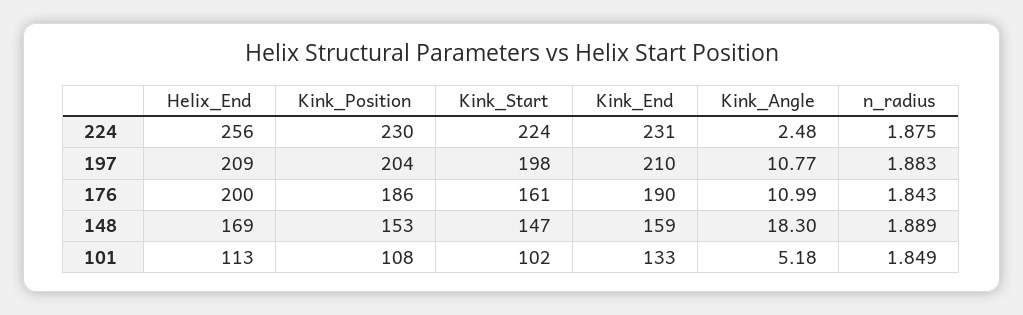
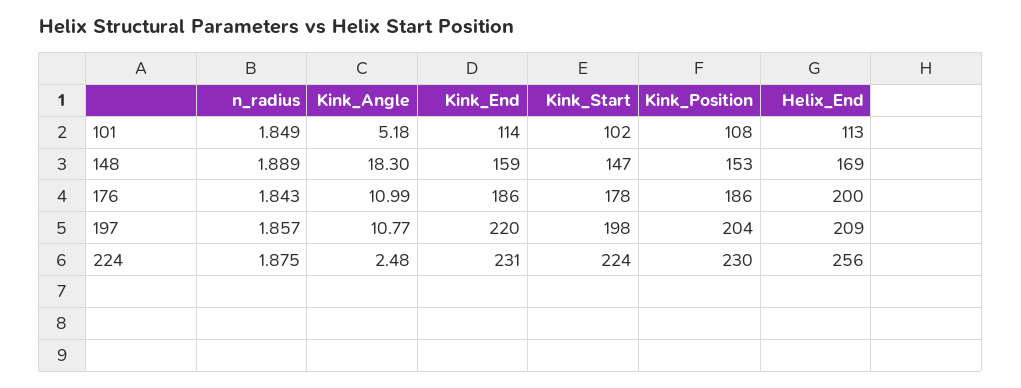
  {
    "Helix_End": {
      "224": 256,
      "197": 209,
      "176": 200,
      "148": 169,
      "101": 113
    },
    "Kink_Position": {
      "224": 230,
      "197": 204,
      "176": 186,
      "148": 153,
      "101": 108
    },
    "Kink_Start": {
      "224": 224,
      "197": 198,
-     "176": 161,
+     "176": 178,
      "148": 147,
      "101": 102
    },
    "Kink_End": {
      "224": 231,
-     "197": 210,
+     "197": 220,
-     "176": 190,
+     "176": 186,
      "148": 159,
-     "101": 133
+     "101": 114
    },
    "Kink_Angle": {
      "224": 2.48,
      "197": 10.77,
      "176": 10.99,
      "148": 18.3,
      "101": 5.18
    },
    "n_radius": {
      "224": 1.875,
-     "197": 1.883,
+     "197": 1.857,
      "176": 1.843,
      "148": 1.889,
      "101": 1.849
    }
  }

